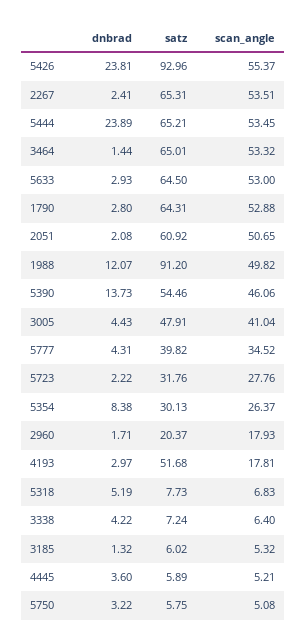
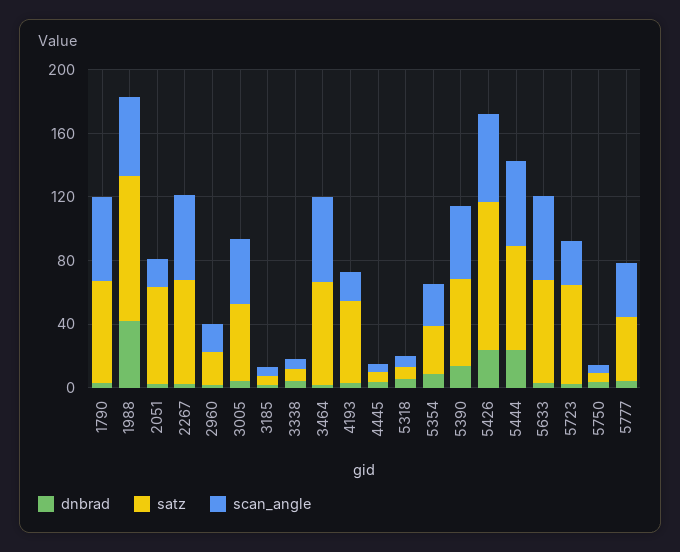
  {
    "dnbrad": {
      "5426": 23.81,
      "2267": 2.41,
      "5444": 23.89,
      "3464": 1.44,
      "5633": 2.93,
      "1790": 2.8,
      "2051": 2.08,
-     "1988": 12.07,
+     "1988": 40,
      "5390": 13.73,
      "3005": 4.43,
      "5777": 4.31,
      "5723": 2.22,
      "5354": 8.38,
      "2960": 1.71,
      "4193": 2.97,
      "5318": 5.19,
      "3338": 4.22,
      "3185": 1.32,
      "4445": 3.6,
      "5750": 3.22
    },
    "satz": {
      "5426": 92.96,
      "2267": 65.31,
      "5444": 65.21,
      "3464": 65.01,
      "5633": 64.5,
      "1790": 64.31,
      "2051": 60.92,
      "1988": 91.2,
      "5390": 54.46,
      "3005": 47.91,
      "5777": 39.82,
-     "5723": 31.76,
+     "5723": 60,
      "5354": 30.13,
      "2960": 20.37,
      "4193": 51.68,
      "5318": 7.73,
      "3338": 7.24,
      "3185": 6.02,
      "4445": 5.89,
      "5750": 5.75
    },
    "scan_angle": {
      "5426": 55.37,
      "2267": 53.51,
      "5444": 53.45,
      "3464": 53.32,
      "5633": 53,
      "1790": 52.88,
-     "2051": 50.65,
+     "2051": 20,
      "1988": 49.82,
      "5390": 46.06,
      "3005": 41.04,
      "5777": 34.52,
      "5723": 27.76,
      "5354": 26.37,
      "2960": 17.93,
      "4193": 17.81,
      "5318": 6.83,
      "3338": 6.4,
      "3185": 5.32,
      "4445": 5.21,
      "5750": 5.08
    }
  }

